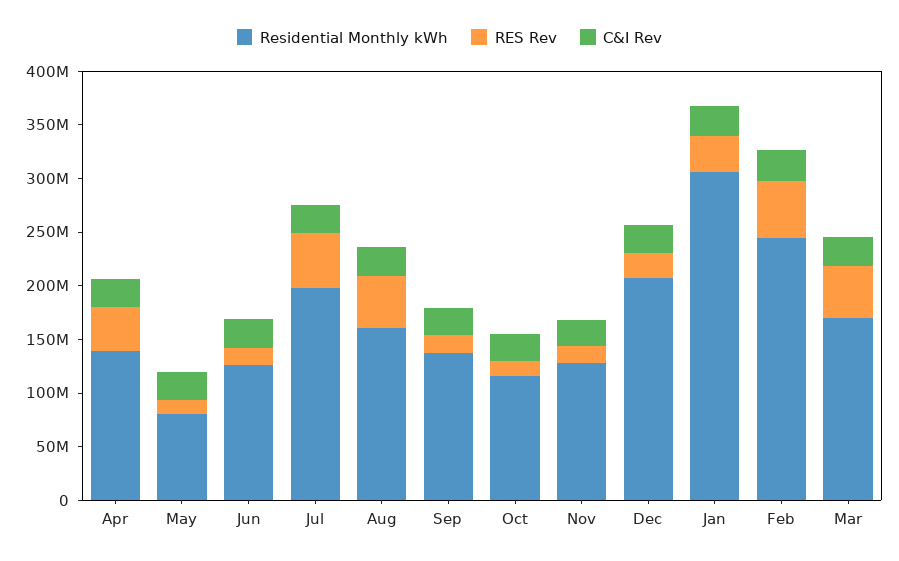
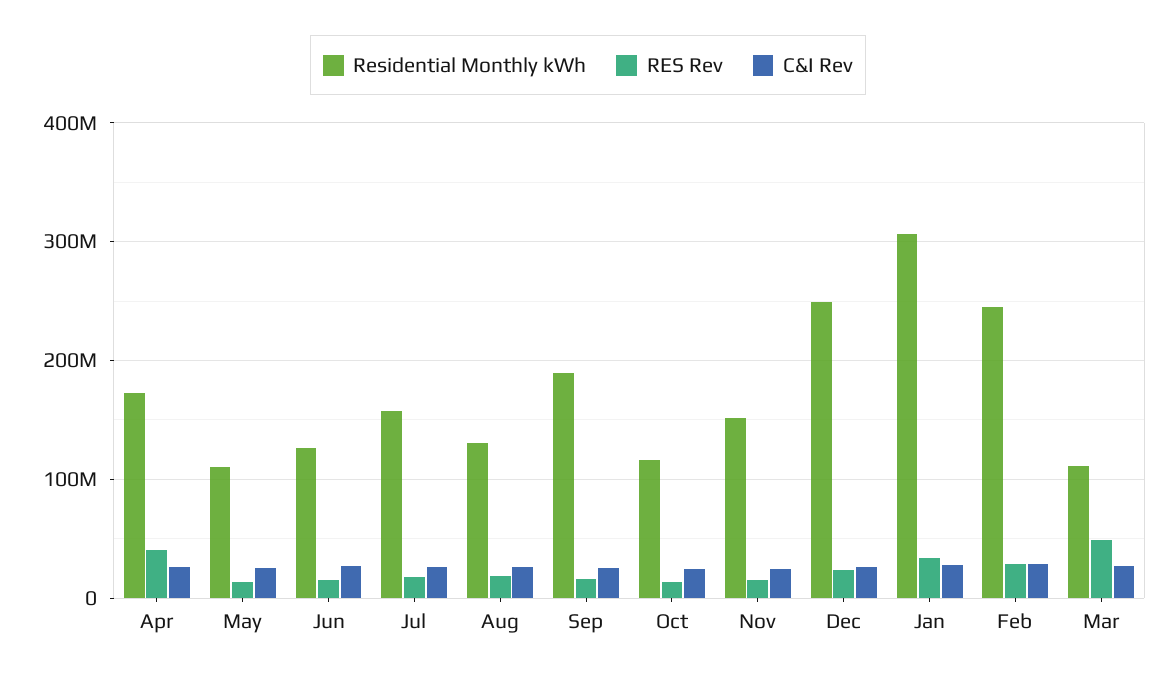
  {
    "Residential Monthly kWh": {
-     "Apr": 140000000,
+     "Apr": 170000000,
-     "May": 80000000,
+     "May": 110000000,
      "Jun": 130000000,
-     "Jul": 200000000,
+     "Jul": 160000000,
-     "Aug": 160000000,
+     "Aug": 130000000,
-     "Sep": 140000000,
+     "Sep": 190000000,
      "Oct": 120000000,
-     "Nov": 130000000,
+     "Nov": 150000000,
-     "Dec": 210000000,
+     "Dec": 250000000,
      "Jan": 310000000,
      "Feb": 240000000,
-     "Mar": 170000000
+     "Mar": 110000000
    },
    "RES Rev": {
      "Apr": 40000000,
      "May": 10000000,
      "Jun": 20000000,
-     "Jul": 50000000,
+     "Jul": 20000000,
-     "Aug": 50000000,
+     "Aug": 20000000,
      "Sep": 20000000,
      "Oct": 10000000,
      "Nov": 20000000,
      "Dec": 20000000,
      "Jan": 30000000,
-     "Feb": 50000000,
+     "Feb": 30000000,
      "Mar": 50000000
    },
    "C&I Rev": {
      "Apr": 30000000,
      "May": 30000000,
      "Jun": 30000000,
      "Jul": 30000000,
      "Aug": 30000000,
      "Sep": 30000000,
      "Oct": 20000000,
      "Nov": 20000000,
      "Dec": 30000000,
      "Jan": 30000000,
      "Feb": 30000000,
      "Mar": 30000000
    }
  }

